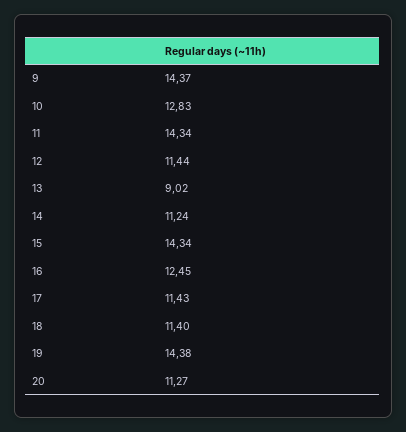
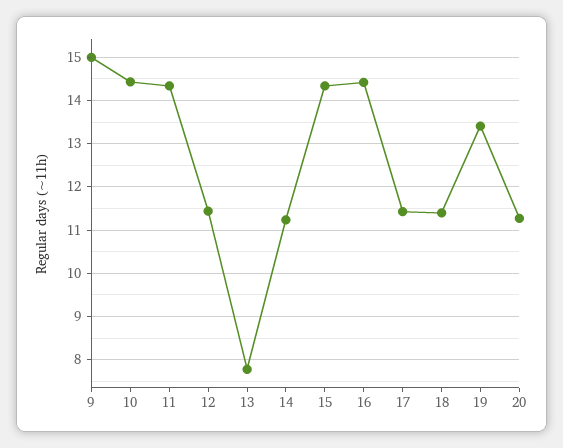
  {
-   "9": 14.37,
+   "9": 15,
-   "10": 12.83,
+   "10": 14.4,
    "11": 14.34,
    "12": 11.44,
-   "13": 9.02,
+   "13": 7.8,
    "14": 11.24,
    "15": 14.34,
-   "16": 12.45,
+   "16": 14.4,
    "17": 11.43,
    "18": 11.4,
-   "19": 14.38,
+   "19": 13.4,
    "20": 11.27
  }

